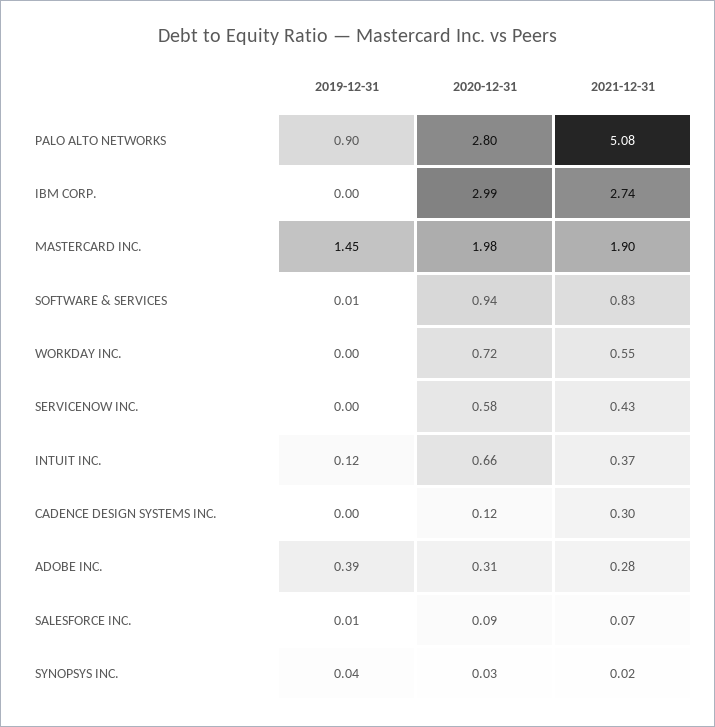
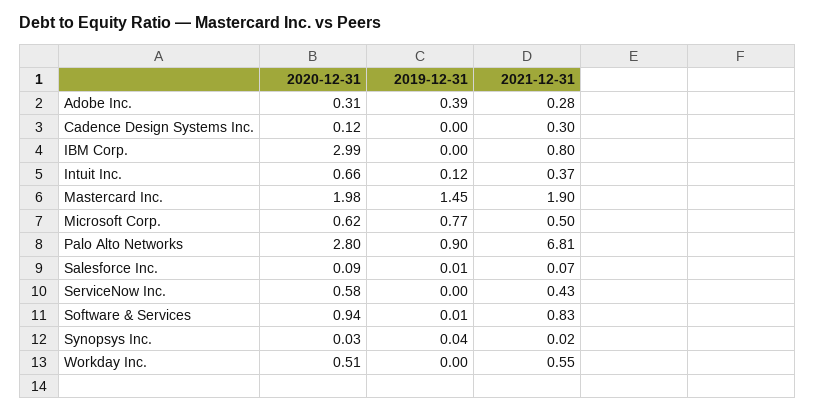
  {
    "2019-12-31": {
      "PALO ALTO NETWORKS": 0.9,
      "IBM CORP.": 0,
      "MASTERCARD INC.": 1.45,
      "SOFTWARE & SERVICES": 0.01,
      "WORKDAY INC.": 0,
      "SERVICENOW INC.": 0,
      "INTUIT INC.": 0.12,
      "CADENCE DESIGN SYSTEMS INC.": 0,
      "ADOBE INC.": 0.39,
      "SALESFORCE INC.": 0.01,
-     "SYNOPSYS INC.": 0.04
+     "SYNOPSYS INC.": 0.04,
+     "Microsoft Corp.": 0.77
    },
    "2020-12-31": {
      "PALO ALTO NETWORKS": 2.8,
      "IBM CORP.": 2.99,
      "MASTERCARD INC.": 1.98,
      "SOFTWARE & SERVICES": 0.94,
-     "WORKDAY INC.": 0.72,
+     "WORKDAY INC.": 0.51,
      "SERVICENOW INC.": 0.58,
      "INTUIT INC.": 0.66,
      "CADENCE DESIGN SYSTEMS INC.": 0.12,
      "ADOBE INC.": 0.31,
      "SALESFORCE INC.": 0.09,
-     "SYNOPSYS INC.": 0.03
+     "SYNOPSYS INC.": 0.03,
+     "Microsoft Corp.": 0.62
    },
    "2021-12-31": {
-     "PALO ALTO NETWORKS": 5.08,
+     "PALO ALTO NETWORKS": 6.81,
-     "IBM CORP.": 2.74,
+     "IBM CORP.": 0.8,
      "MASTERCARD INC.": 1.9,
      "SOFTWARE & SERVICES": 0.83,
      "WORKDAY INC.": 0.55,
      "SERVICENOW INC.": 0.43,
      "INTUIT INC.": 0.37,
      "CADENCE DESIGN SYSTEMS INC.": 0.3,
      "ADOBE INC.": 0.28,
      "SALESFORCE INC.": 0.07,
-     "SYNOPSYS INC.": 0.02
+     "SYNOPSYS INC.": 0.02,
+     "Microsoft Corp.": 0.5
    }
  }

